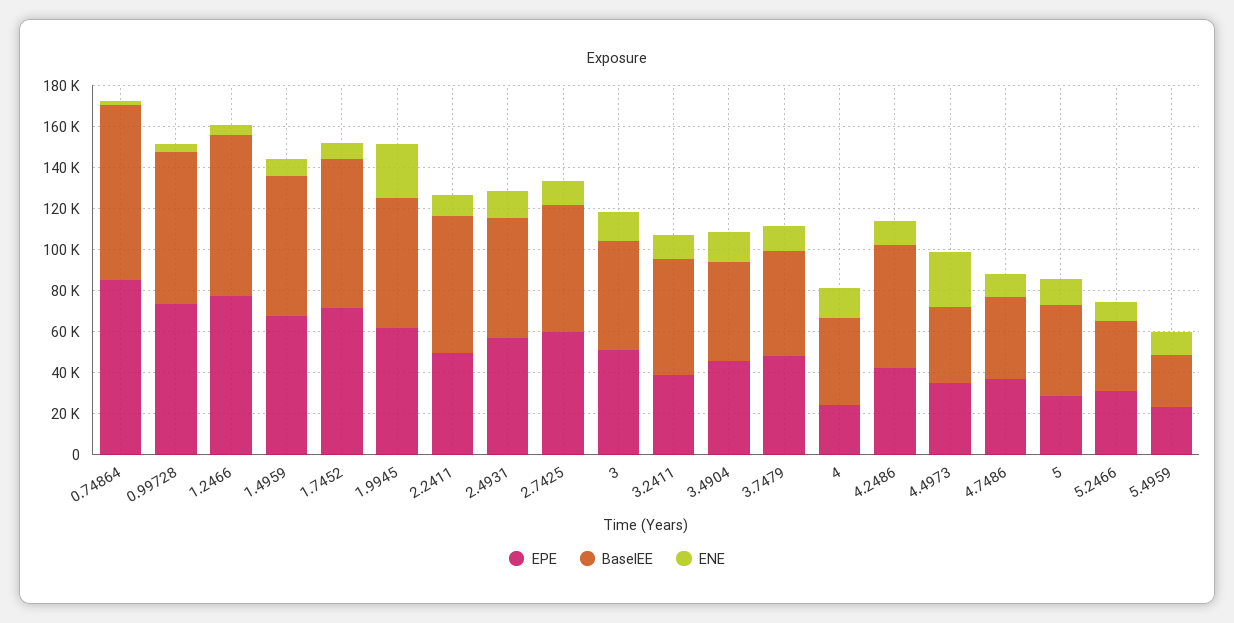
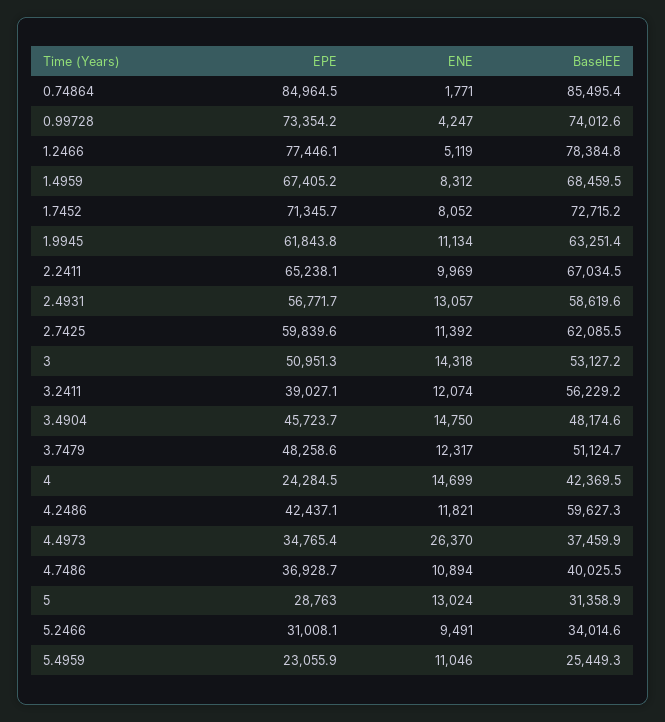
  {
    "EPE": {
      "0.74864": 84964.5,
      "0.99728": 73354.2,
      "1.2466": 77446.1,
      "1.4959": 67405.2,
      "1.7452": 71345.7,
      "1.9945": 61843.8,
-     "2.2411": 50000,
+     "2.2411": 65238.1,
      "2.4931": 56771.7,
      "2.7425": 59839.6,
      "3": 50951.3,
      "3.2411": 39027.1,
      "3.4904": 45723.7,
      "3.7479": 48258.6,
      "4": 24284.5,
      "4.2486": 42437.1,
      "4.4973": 34765.4,
      "4.7486": 36928.7,
      "5": 28763,
      "5.2466": 31008.1,
      "5.4959": 23055.9
    },
    "BaselEE": {
      "0.74864": 85495.4,
      "0.99728": 74012.6,
      "1.2466": 78384.8,
      "1.4959": 68459.5,
      "1.7452": 72715.2,
      "1.9945": 63251.4,
      "2.2411": 67034.5,
      "2.4931": 58619.6,
      "2.7425": 62085.5,
      "3": 53127.2,
      "3.2411": 56229.2,
      "3.4904": 48174.6,
      "3.7479": 51124.7,
      "4": 42369.5,
      "4.2486": 59627.3,
      "4.4973": 37459.9,
      "4.7486": 40025.5,
-     "5": 45000,
+     "5": 31358.9,
      "5.2466": 34014.6,
      "5.4959": 25449.3
    },
    "ENE": {
      "0.74864": 1771,
      "0.99728": 4247,
      "1.2466": 5119,
      "1.4959": 8312,
      "1.7452": 8052,
-     "1.9945": 25000,
+     "1.9945": 11134,
      "2.2411": 9969,
      "2.4931": 13057,
      "2.7425": 11392,
      "3": 14318,
      "3.2411": 12074,
      "3.4904": 14750,
      "3.7479": 12317,
      "4": 14699,
      "4.2486": 11821,
      "4.4973": 26370,
      "4.7486": 10894,
      "5": 13024,
      "5.2466": 9491,
      "5.4959": 11046
    }
  }

